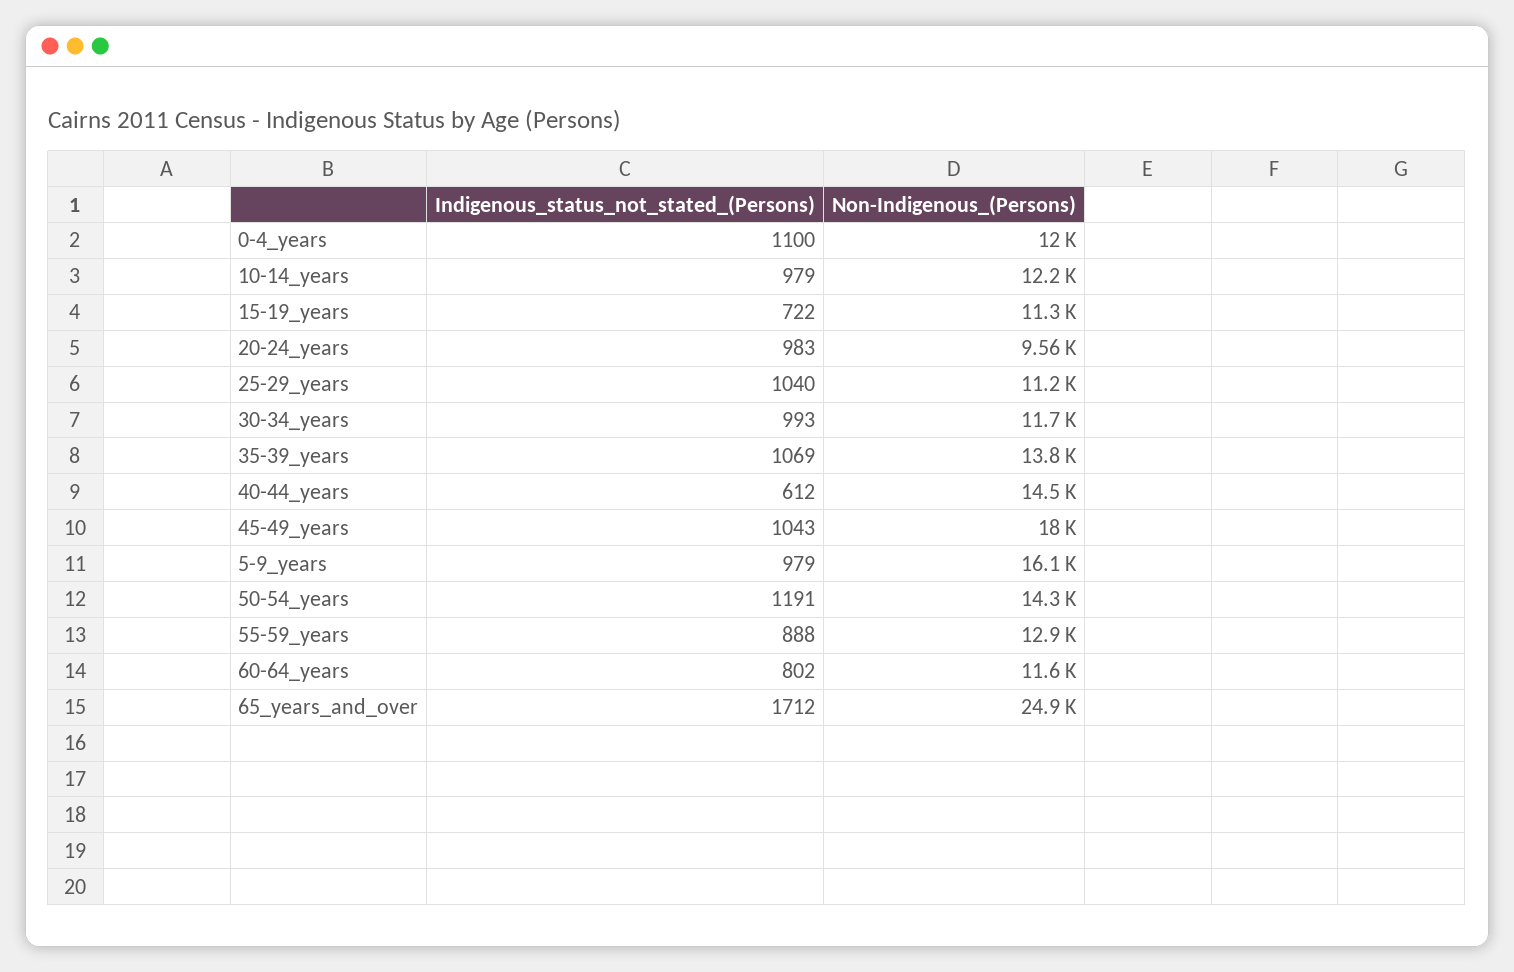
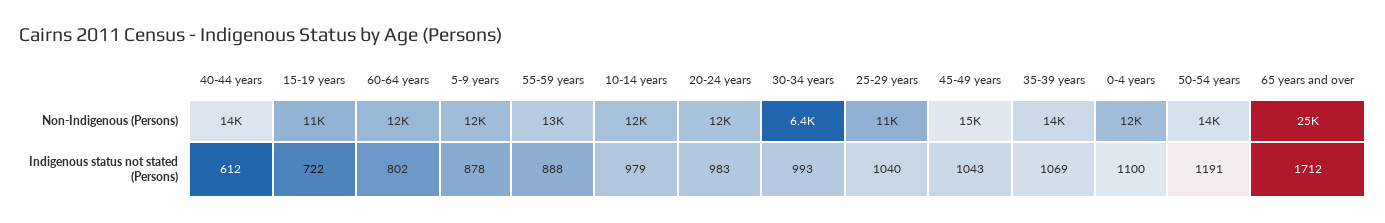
  {
    "Indigenous_status_not_stated_(Persons)": {
      "0-4_years": 1100,
      "10-14_years": 979,
      "15-19_years": 722,
      "20-24_years": 983,
      "25-29_years": 1040,
      "30-34_years": 993,
      "35-39_years": 1069,
      "40-44_years": 612,
      "45-49_years": 1043,
-     "5-9_years": 979,
+     "5-9_years": 878,
      "50-54_years": 1191,
      "55-59_years": 888,
      "60-64_years": 802,
      "65_years_and_over": 1712
    },
    "Non-Indigenous_(Persons)": {
      "0-4_years": 12000,
      "10-14_years": 12200,
      "15-19_years": 11300,
-     "20-24_years": 9560,
+     "20-24_years": 12000,
      "25-29_years": 11200,
-     "30-34_years": 11700,
+     "30-34_years": 6400,
      "35-39_years": 13800,
      "40-44_years": 14500,
-     "45-49_years": 18000,
+     "45-49_years": 15000,
-     "5-9_years": 16100,
+     "5-9_years": 12000,
      "50-54_years": 14300,
      "55-59_years": 12900,
      "60-64_years": 11600,
      "65_years_and_over": 24900
    }
  }

